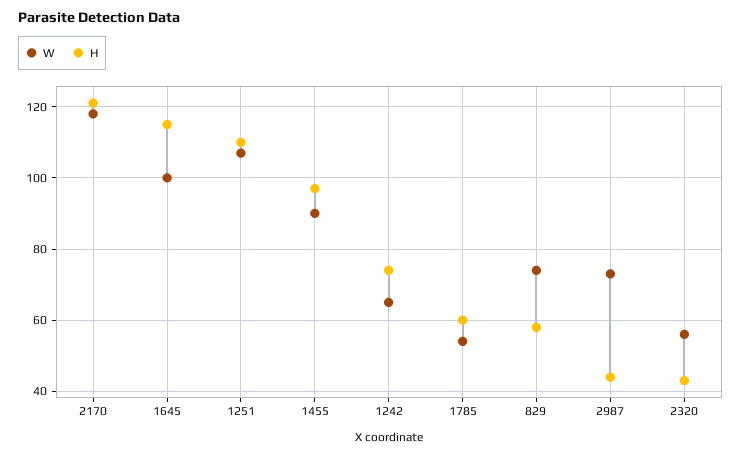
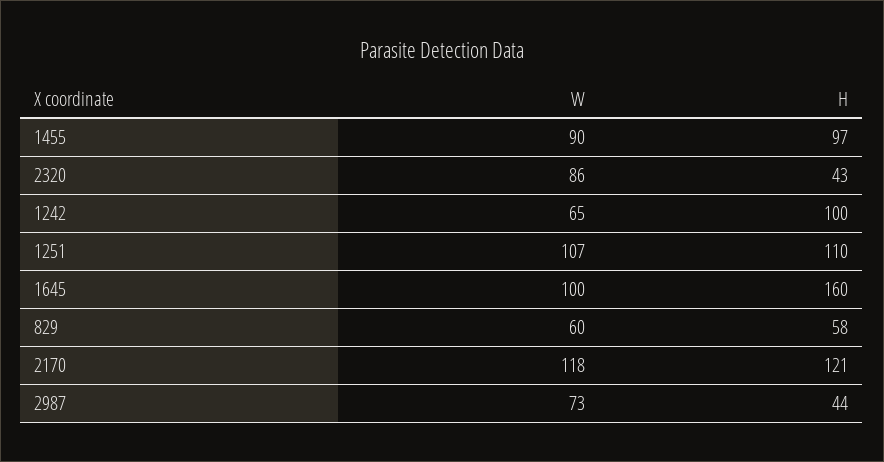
  {
    "W": {
      "2170": 118,
      "1645": 100,
      "1251": 107,
      "1455": 90,
      "1242": 65,
-     "1785": 55,
-     "829": 75,
+     "829": 60,
      "2987": 73,
-     "2320": 55
+     "2320": 86
    },
    "H": {
      "2170": 121,
-     "1645": 115,
+     "1645": 160,
      "1251": 110,
      "1455": 97,
-     "1242": 75,
+     "1242": 100,
-     "1785": 60,
      "829": 58,
      "2987": 44,
      "2320": 43
    }
  }

